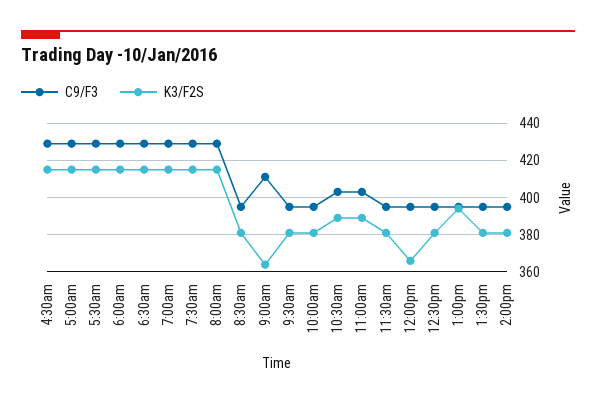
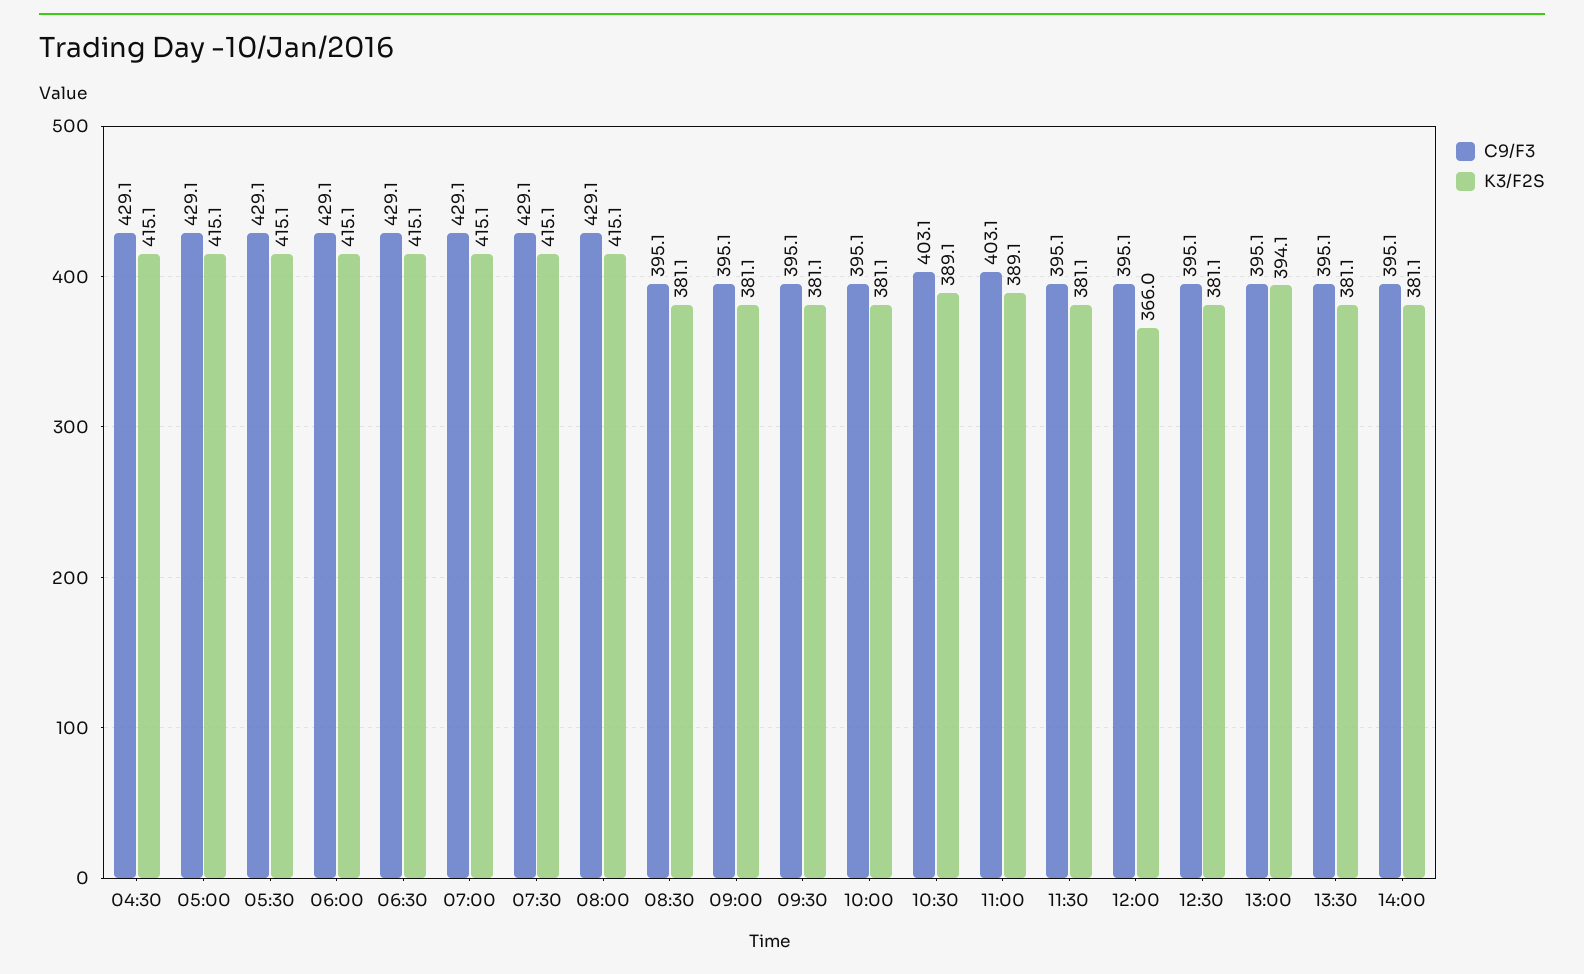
  {
    "C9/F3": {
      "4:30am": 429.1,
      "5:00am": 429.1,
      "5:30am": 429.1,
      "6:00am": 429.1,
      "6:30am": 429.1,
      "7:00am": 429.1,
      "7:30am": 429.1,
      "8:00am": 429.1,
      "8:30am": 395.1,
-     "9:00am": 410,
+     "9:00am": 395.1,
      "9:30am": 395.1,
      "10:00am": 395.1,
      "10:30am": 403.1,
      "11:00am": 403.1,
      "11:30am": 395.1,
      "12:00pm": 395.1,
      "12:30pm": 395.1,
      "1:00pm": 395.1,
      "1:30pm": 395.1,
      "2:00pm": 395.1
    },
    "K3/F2S": {
      "4:30am": 415.1,
      "5:00am": 415.1,
      "5:30am": 415.1,
      "6:00am": 415.1,
      "6:30am": 415.1,
      "7:00am": 415.1,
      "7:30am": 415.1,
      "8:00am": 415.1,
      "8:30am": 381.1,
-     "9:00am": 365,
+     "9:00am": 381.1,
      "9:30am": 381.1,
      "10:00am": 381.1,
      "10:30am": 389.1,
      "11:00am": 389.1,
      "11:30am": 381.1,
      "12:00pm": 366,
      "12:30pm": 381.1,
      "1:00pm": 394.1,
      "1:30pm": 381.1,
      "2:00pm": 381.1
    }
  }

